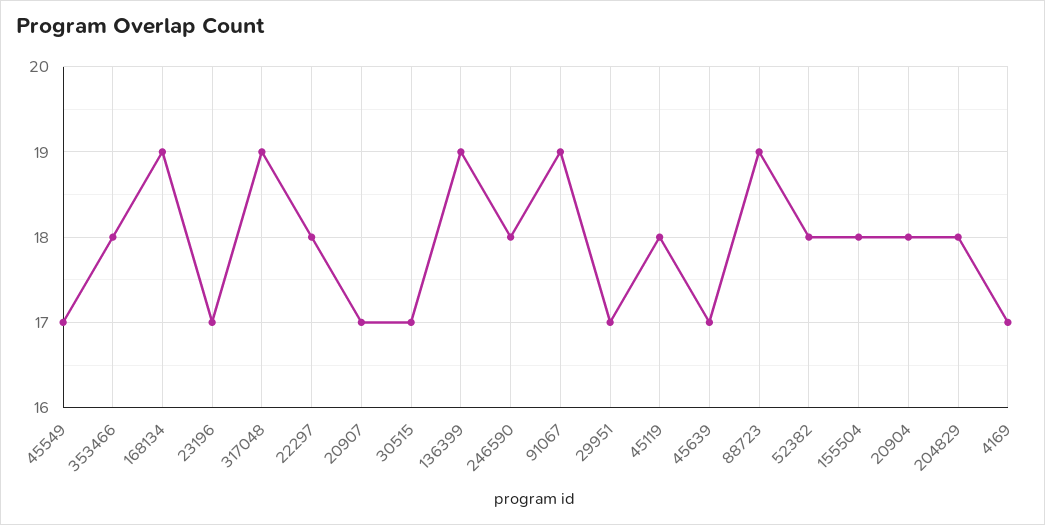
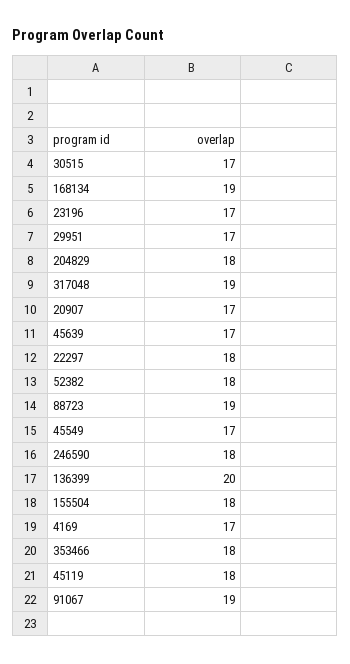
  {
    "45549": 17,
    "353466": 18,
    "168134": 19,
    "23196": 17,
    "317048": 19,
    "22297": 18,
    "20907": 17,
    "30515": 17,
-   "136399": 19,
+   "136399": 20,
    "246590": 18,
    "91067": 19,
    "29951": 17,
    "45119": 18,
    "45639": 17,
    "88723": 19,
    "52382": 18,
    "155504": 18,
-   "20904": 18,
    "204829": 18,
    "4169": 17
  }

